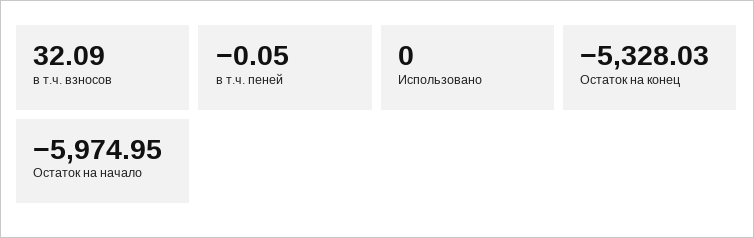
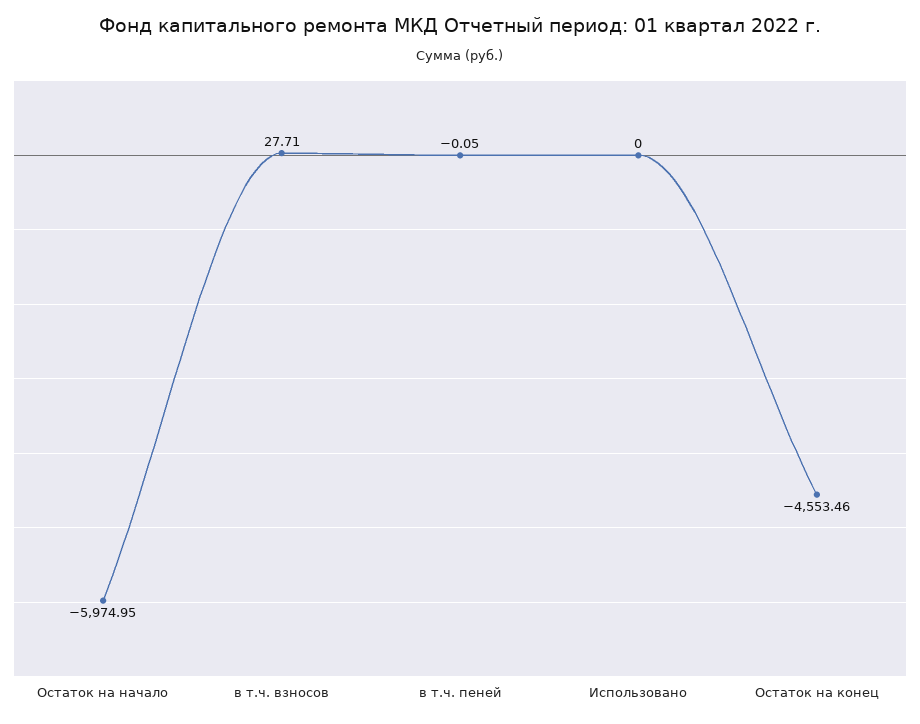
  {
-   "в т.ч. взносов": 32.09,
+   "в т.ч. взносов": 27.71,
    "в т.ч. пеней": -0.05,
    "Использовано": 0,
-   "Остаток на конец": -5328.03,
+   "Остаток на конец": -4553.46,
    "Остаток на начало": -5974.95
  }

